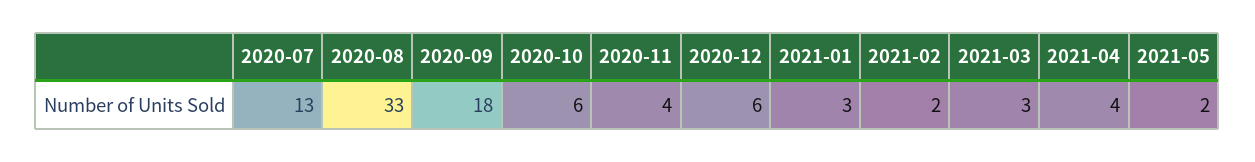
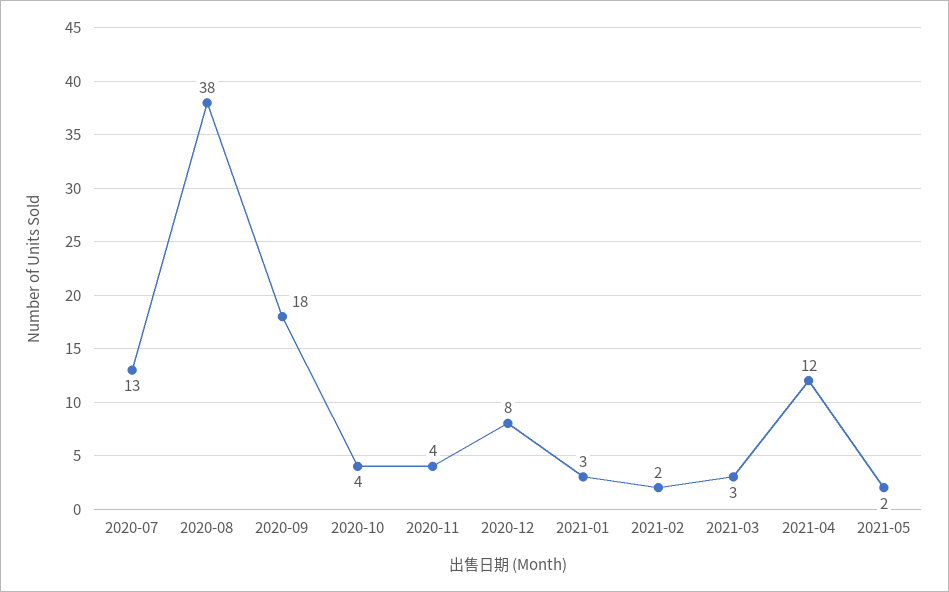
  {
    "2020-07": 13,
-   "2020-08": 33,
+   "2020-08": 38,
    "2020-09": 18,
-   "2020-10": 6,
+   "2020-10": 4,
    "2020-11": 4,
-   "2020-12": 6,
+   "2020-12": 8,
    "2021-01": 3,
    "2021-02": 2,
    "2021-03": 3,
-   "2021-04": 4,
+   "2021-04": 12,
    "2021-05": 2
  }

